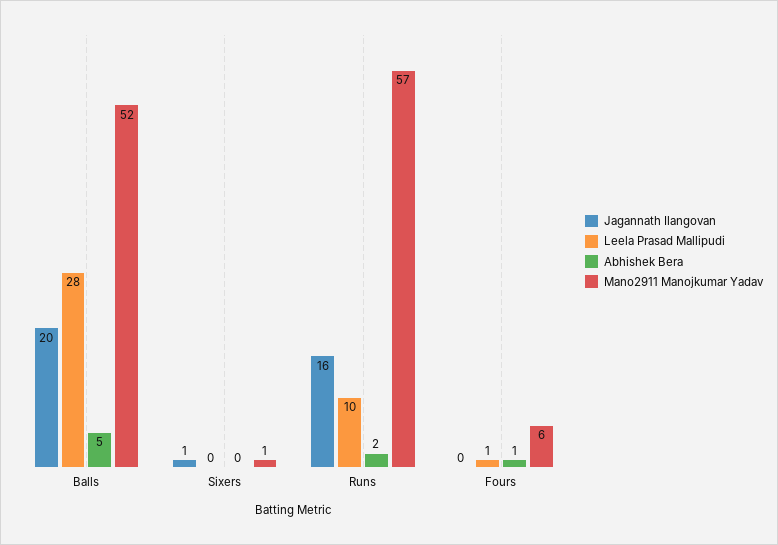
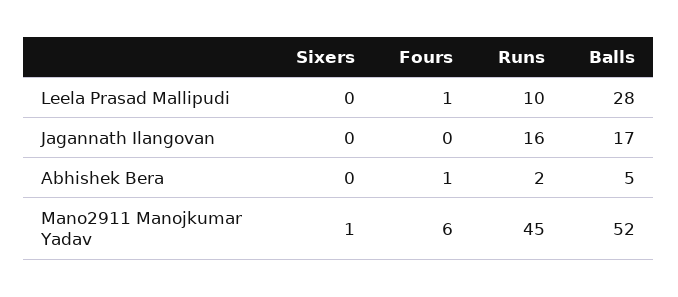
  {
    "Jagannath Ilangovan": {
-     "Balls": 20,
+     "Balls": 17,
-     "Sixers": 1,
+     "Sixers": 0,
      "Runs": 16,
      "Fours": 0
    },
    "Leela Prasad Mallipudi": {
      "Balls": 28,
      "Sixers": 0,
      "Runs": 10,
      "Fours": 1
    },
    "Abhishek Bera": {
      "Balls": 5,
      "Sixers": 0,
      "Runs": 2,
      "Fours": 1
    },
    "Mano2911 Manojkumar Yadav": {
      "Balls": 52,
      "Sixers": 1,
-     "Runs": 57,
+     "Runs": 45,
      "Fours": 6
    }
  }

